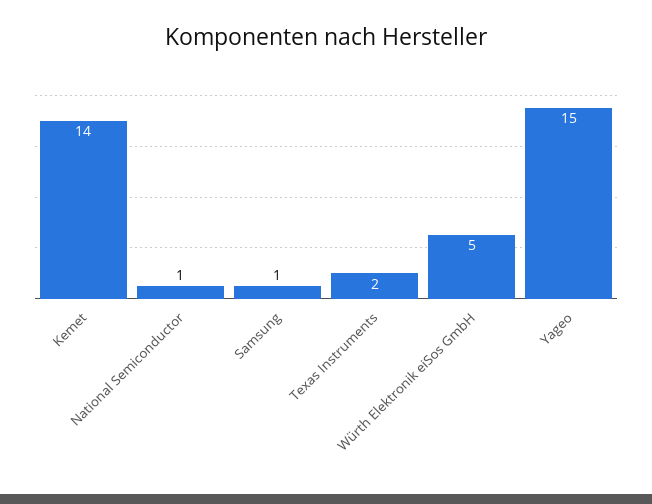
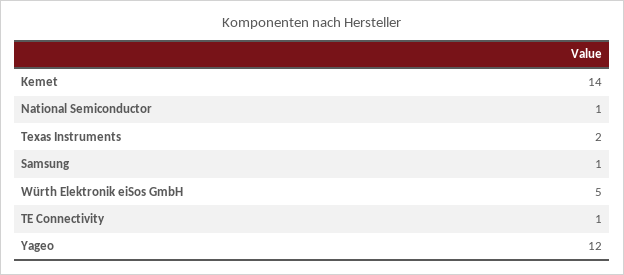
  {
    "Kemet": 14,
    "National Semiconductor": 1,
    "Samsung": 1,
    "Texas Instruments": 2,
    "Würth Elektronik eiSos GmbH": 5,
-   "Yageo": 15
+   "Yageo": 12,
+   "TE Connectivity": 1
  }

